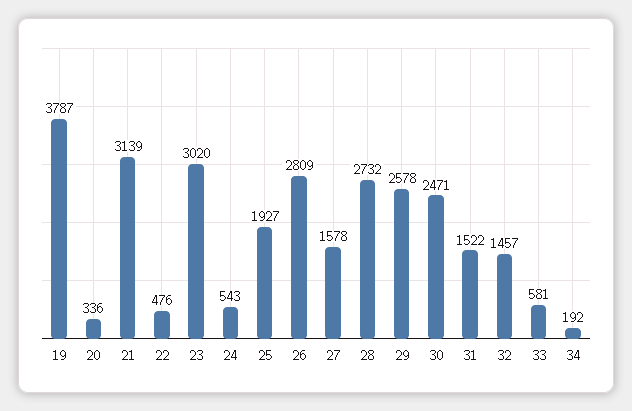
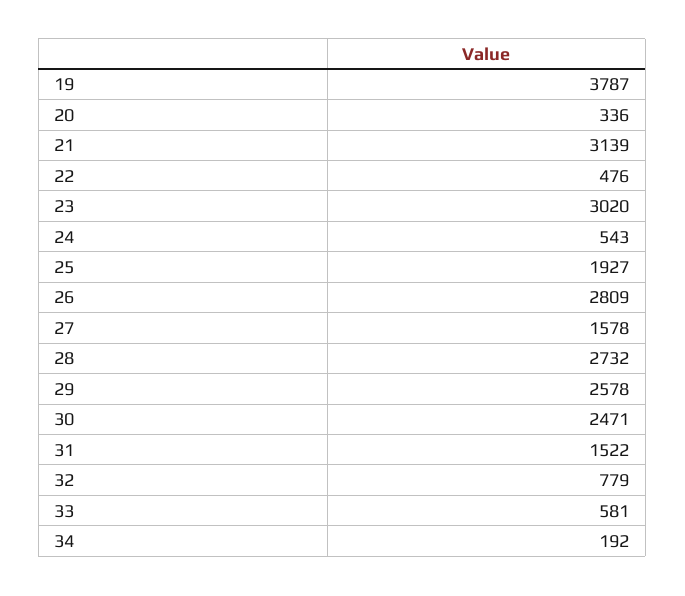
  {
    "19": 3787,
    "20": 336,
    "21": 3139,
    "22": 476,
    "23": 3020,
    "24": 543,
    "25": 1927,
    "26": 2809,
    "27": 1578,
    "28": 2732,
    "29": 2578,
    "30": 2471,
    "31": 1522,
-   "32": 1457,
+   "32": 779,
    "33": 581,
    "34": 192
  }

